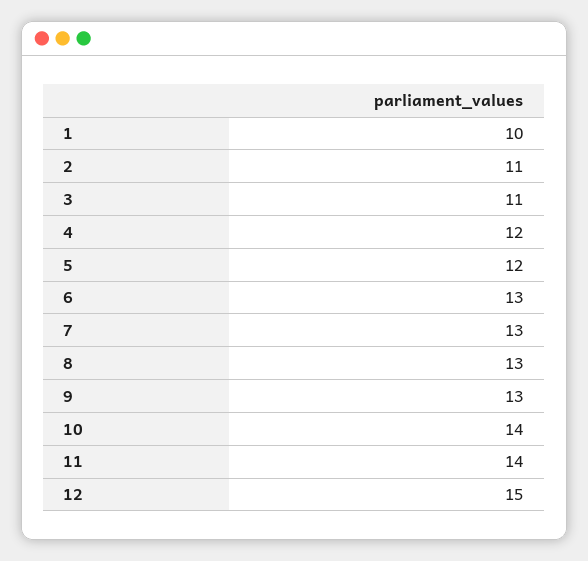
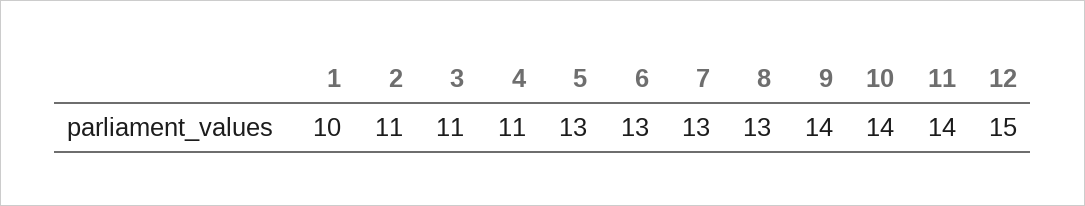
  {
    "1": 10,
    "2": 11,
    "3": 11,
-   "4": 12,
+   "4": 11,
-   "5": 12,
+   "5": 13,
    "6": 13,
    "7": 13,
    "8": 13,
-   "9": 13,
+   "9": 14,
    "10": 14,
    "11": 14,
    "12": 15
  }

